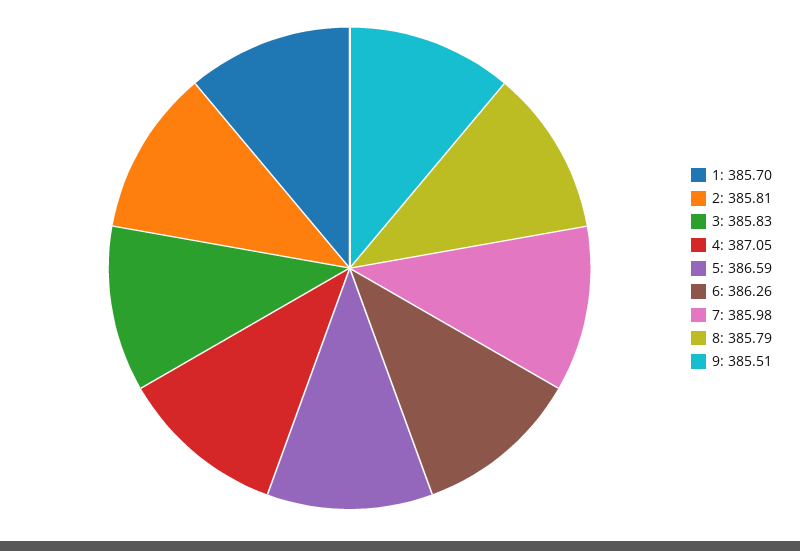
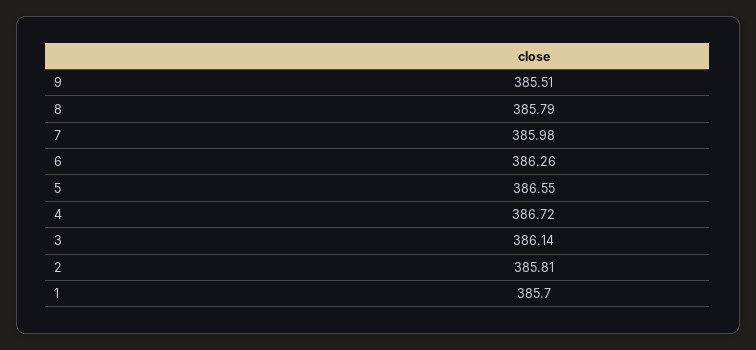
  {
    "1": 385.7,
    "2": 385.81,
-   "3": 385.83,
+   "3": 386.14,
-   "4": 387.05,
+   "4": 386.72,
-   "5": 386.59,
+   "5": 386.55,
    "6": 386.26,
    "7": 385.98,
    "8": 385.79,
    "9": 385.51
  }

